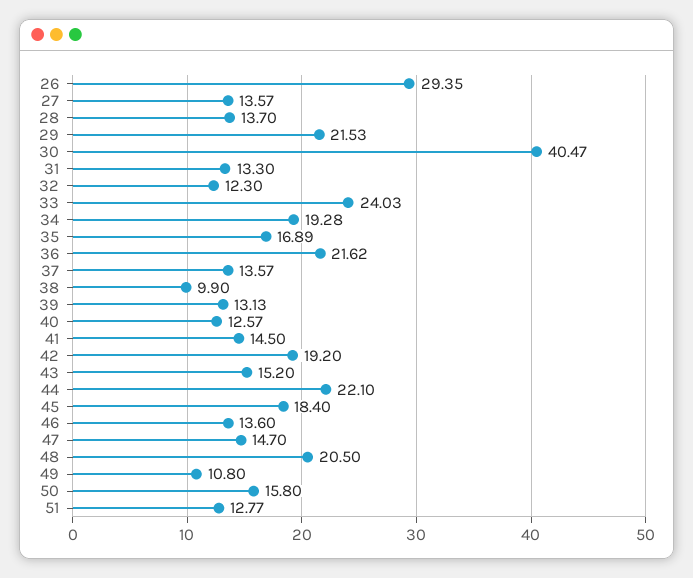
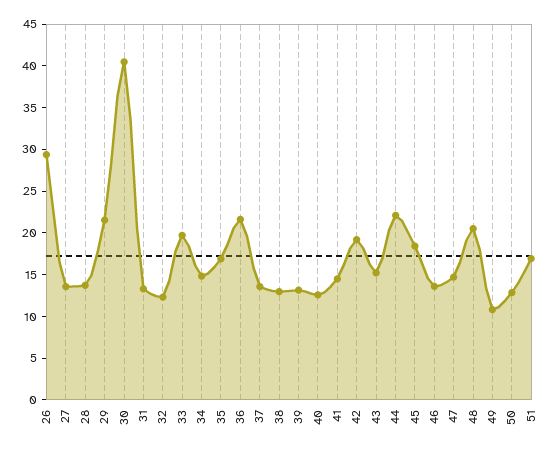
  {
    "26": 29.35,
    "27": 13.57,
    "28": 13.7,
    "29": 21.53,
    "30": 40.47,
    "31": 13.3,
    "32": 12.3,
-   "33": 24.03,
+   "33": 20,
-   "34": 19.28,
+   "34": 15,
    "35": 16.89,
    "36": 21.62,
    "37": 13.57,
-   "38": 9.9,
+   "38": 13,
    "39": 13.13,
    "40": 12.57,
    "41": 14.5,
    "42": 19.2,
    "43": 15.2,
    "44": 22.1,
    "45": 18.4,
    "46": 13.6,
    "47": 14.7,
    "48": 20.5,
    "49": 10.8,
-   "50": 15.8,
+   "50": 13,
-   "51": 12.77
+   "51": 17
  }

